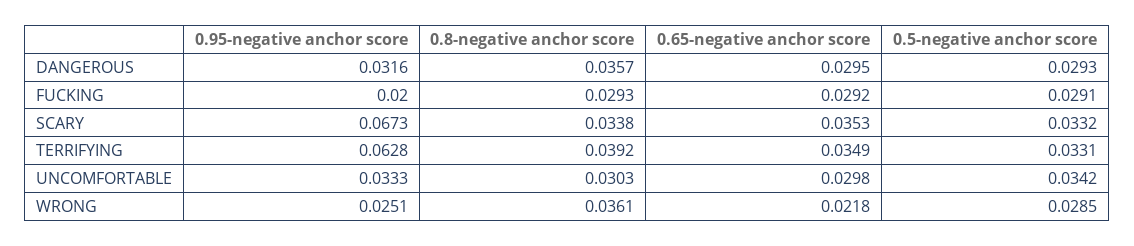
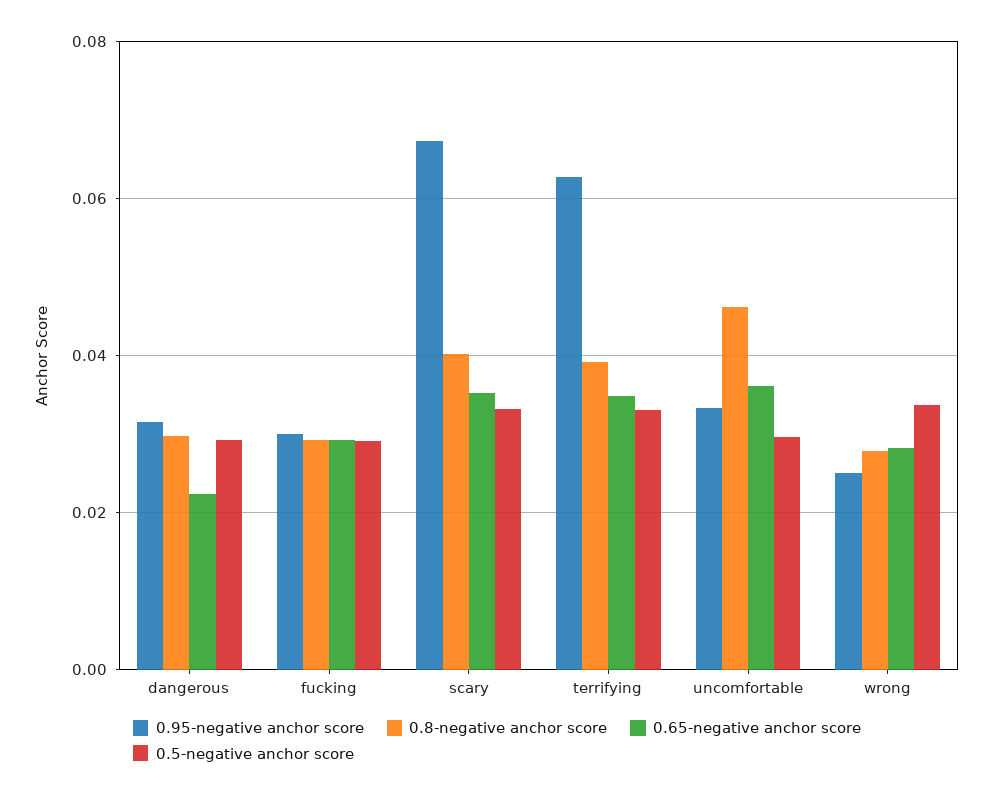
  {
    "0.95-negative anchor score": {
      "DANGEROUS": 0.0316,
-     "FUCKING": 0.02,
+     "FUCKING": 0.03,
      "SCARY": 0.0673,
      "TERRIFYING": 0.0628,
      "UNCOMFORTABLE": 0.0333,
      "WRONG": 0.0251
    },
    "0.8-negative anchor score": {
-     "DANGEROUS": 0.0357,
+     "DANGEROUS": 0.03,
      "FUCKING": 0.0293,
-     "SCARY": 0.0338,
+     "SCARY": 0.04,
      "TERRIFYING": 0.0392,
-     "UNCOMFORTABLE": 0.0303,
+     "UNCOMFORTABLE": 0.046,
-     "WRONG": 0.0361
+     "WRONG": 0.028
    },
    "0.65-negative anchor score": {
-     "DANGEROUS": 0.0295,
+     "DANGEROUS": 0.022,
      "FUCKING": 0.0292,
      "SCARY": 0.0353,
      "TERRIFYING": 0.0349,
-     "UNCOMFORTABLE": 0.0298,
+     "UNCOMFORTABLE": 0.036,
-     "WRONG": 0.0218
+     "WRONG": 0.028
    },
    "0.5-negative anchor score": {
      "DANGEROUS": 0.0293,
      "FUCKING": 0.0291,
      "SCARY": 0.0332,
      "TERRIFYING": 0.0331,
-     "UNCOMFORTABLE": 0.0342,
+     "UNCOMFORTABLE": 0.03,
-     "WRONG": 0.0285
+     "WRONG": 0.034
    }
  }

